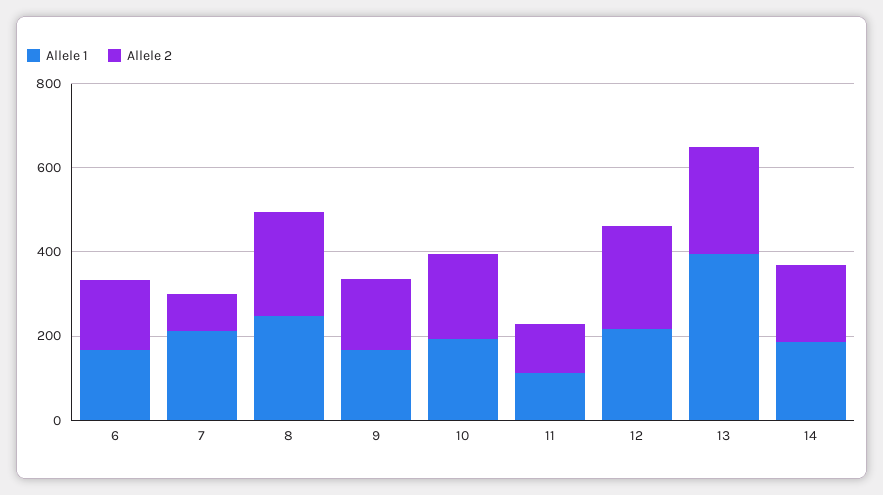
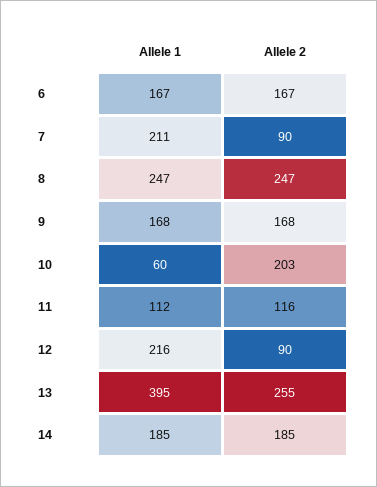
  {
    "Allele 1": {
      "6": 167,
      "7": 211,
      "8": 247,
      "9": 168,
-     "10": 200,
+     "10": 60,
      "11": 112,
      "12": 216,
      "13": 395,
      "14": 185
    },
    "Allele 2": {
      "6": 167,
      "7": 90,
      "8": 247,
      "9": 168,
      "10": 203,
      "11": 116,
-     "12": 250,
+     "12": 90,
      "13": 255,
      "14": 185
    }
  }

